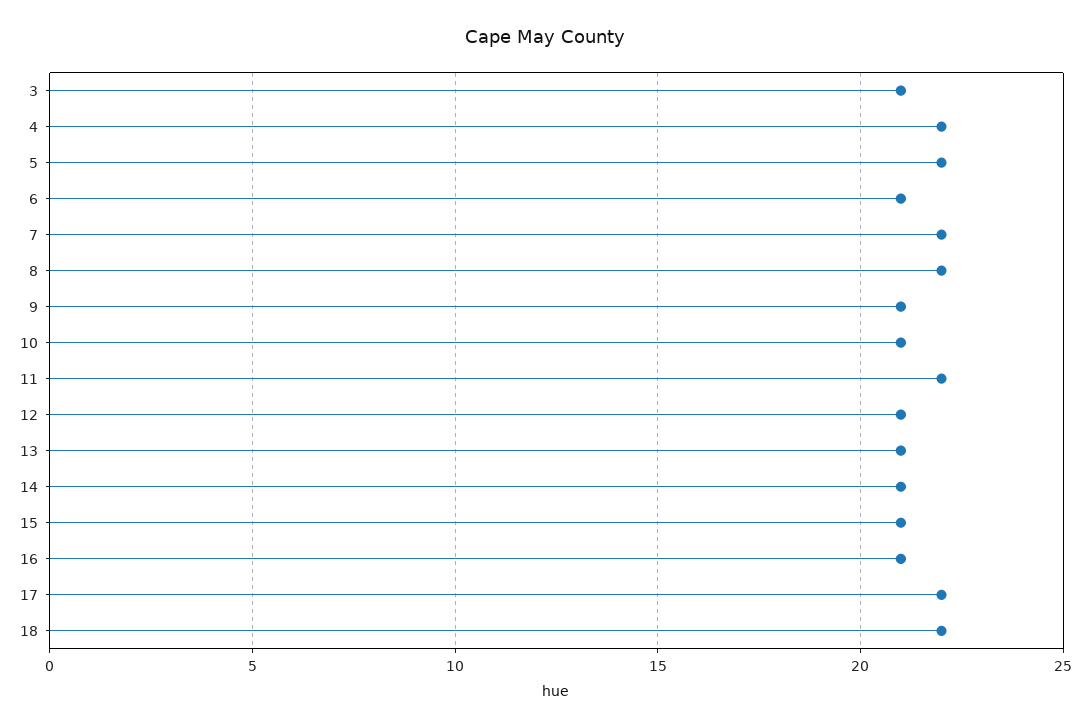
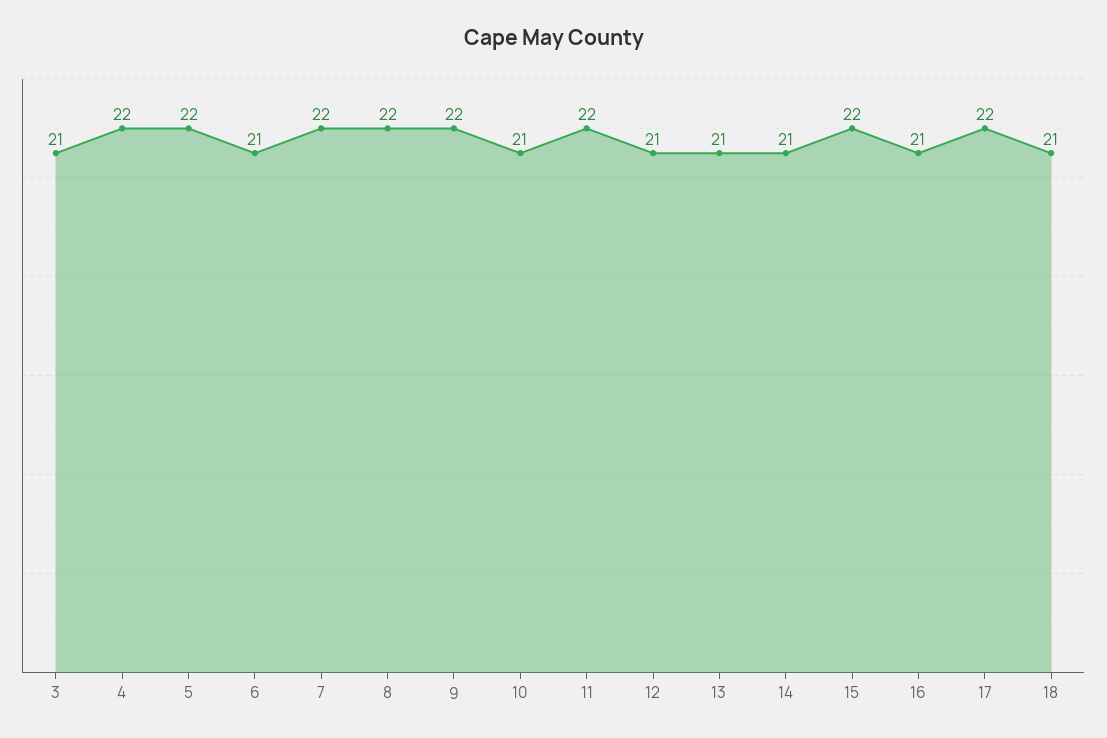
  {
    "3": 21,
    "4": 22,
    "5": 22,
    "6": 21,
    "7": 22,
    "8": 22,
-   "9": 21,
+   "9": 22,
    "10": 21,
    "11": 22,
    "12": 21,
    "13": 21,
    "14": 21,
-   "15": 21,
+   "15": 22,
    "16": 21,
    "17": 22,
-   "18": 22
+   "18": 21
  }

